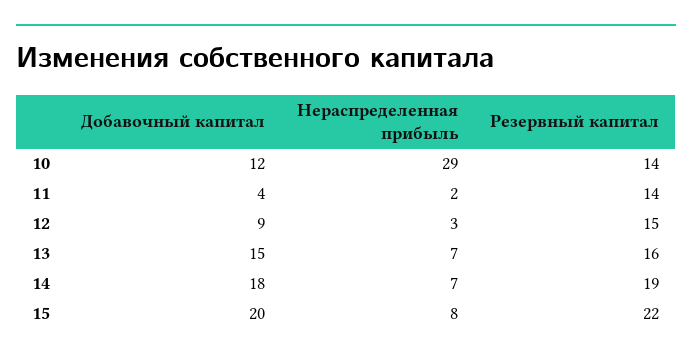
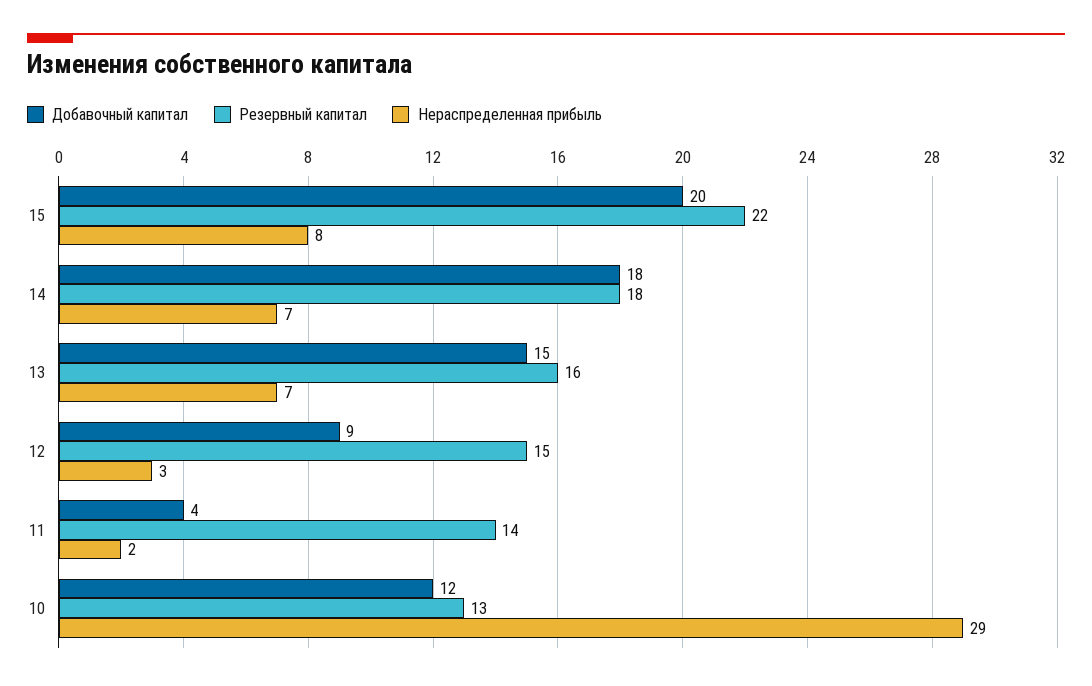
  {
    "Добавочный капитал": {
      "10": 12,
      "11": 4,
      "12": 9,
      "13": 15,
      "14": 18,
      "15": 20
    },
    "Нераспределенная прибыль": {
      "10": 29,
      "11": 2,
      "12": 3,
      "13": 7,
      "14": 7,
      "15": 8
    },
    "Резервный капитал": {
-     "10": 14,
+     "10": 13,
      "11": 14,
      "12": 15,
      "13": 16,
-     "14": 19,
+     "14": 18,
      "15": 22
    }
  }

